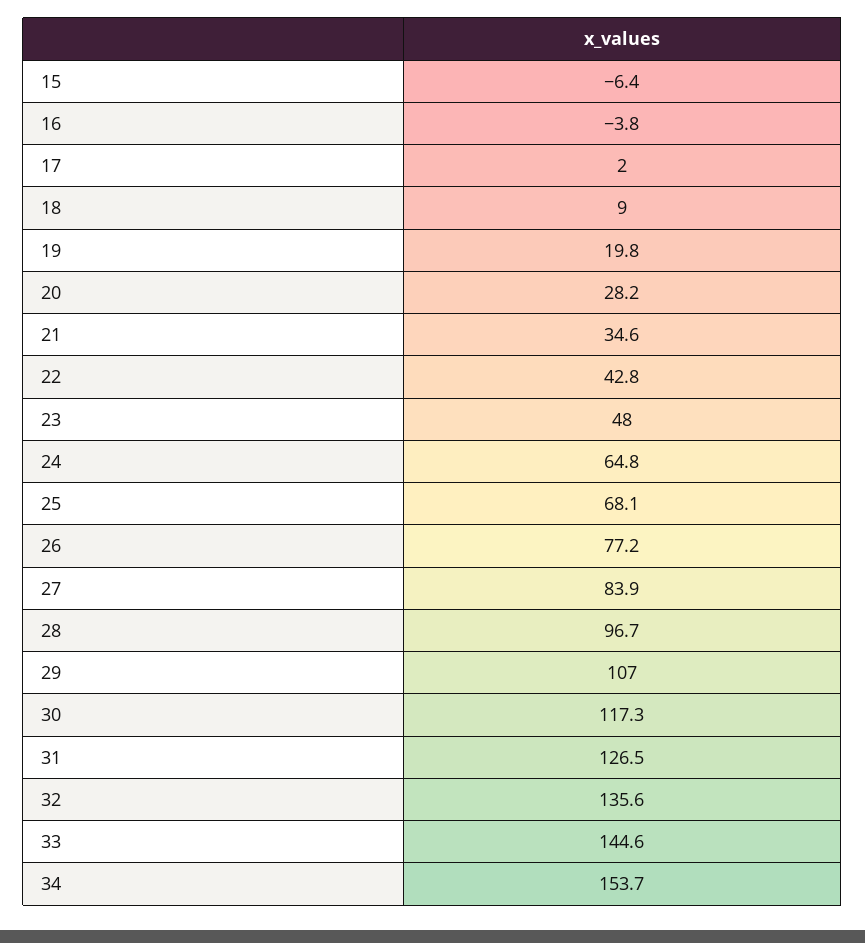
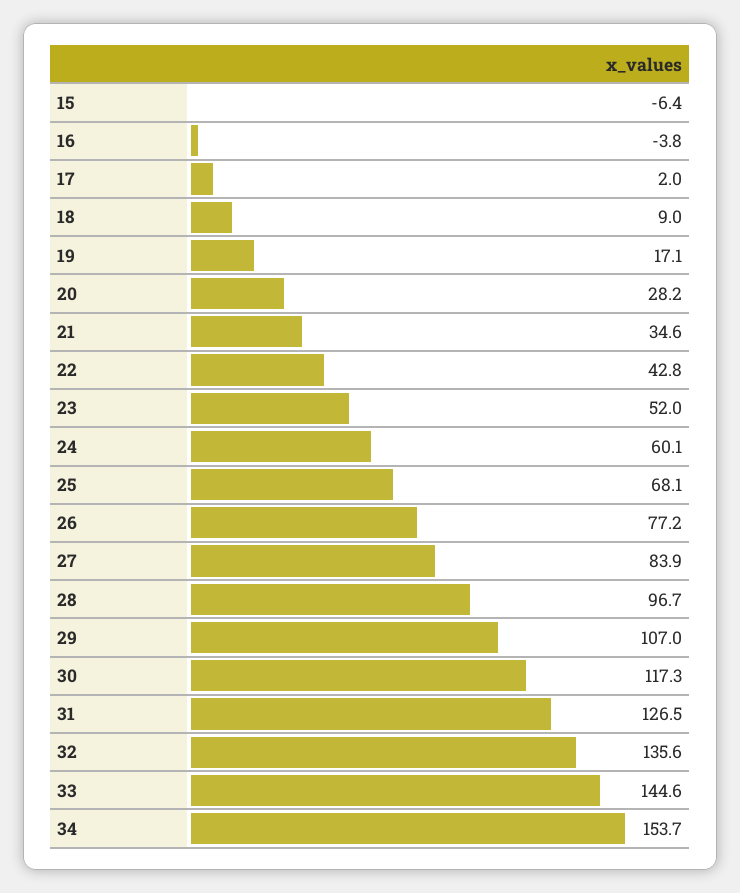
  {
    "15": -6.4,
    "16": -3.8,
    "17": 2,
    "18": 9,
-   "19": 19.8,
+   "19": 17.1,
    "20": 28.2,
    "21": 34.6,
    "22": 42.8,
-   "23": 48,
+   "23": 52,
-   "24": 64.8,
+   "24": 60.1,
    "25": 68.1,
    "26": 77.2,
    "27": 83.9,
    "28": 96.7,
    "29": 107,
    "30": 117.3,
    "31": 126.5,
    "32": 135.6,
    "33": 144.6,
    "34": 153.7
  }

